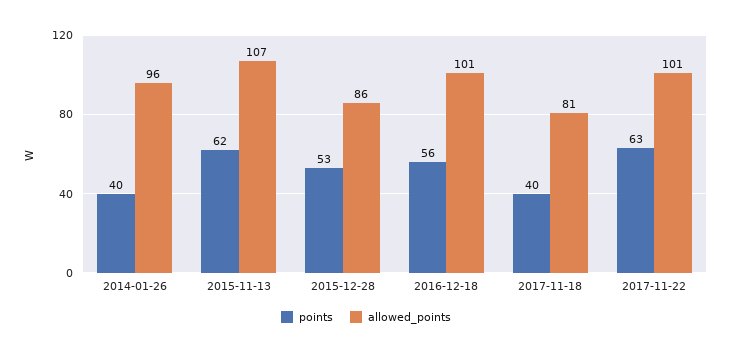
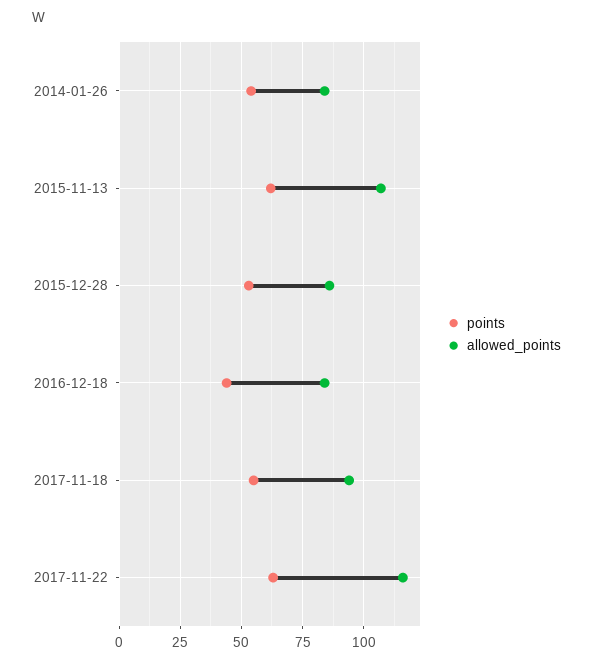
  {
    "points": {
-     "2014-01-26": 40,
+     "2014-01-26": 55,
      "2015-11-13": 62,
      "2015-12-28": 53,
-     "2016-12-18": 56,
+     "2016-12-18": 45,
-     "2017-11-18": 40,
+     "2017-11-18": 55,
      "2017-11-22": 63
    },
    "allowed_points": {
-     "2014-01-26": 96,
+     "2014-01-26": 85,
      "2015-11-13": 107,
      "2015-12-28": 86,
-     "2016-12-18": 101,
+     "2016-12-18": 85,
-     "2017-11-18": 81,
+     "2017-11-18": 95,
-     "2017-11-22": 101
+     "2017-11-22": 115
    }
  }

